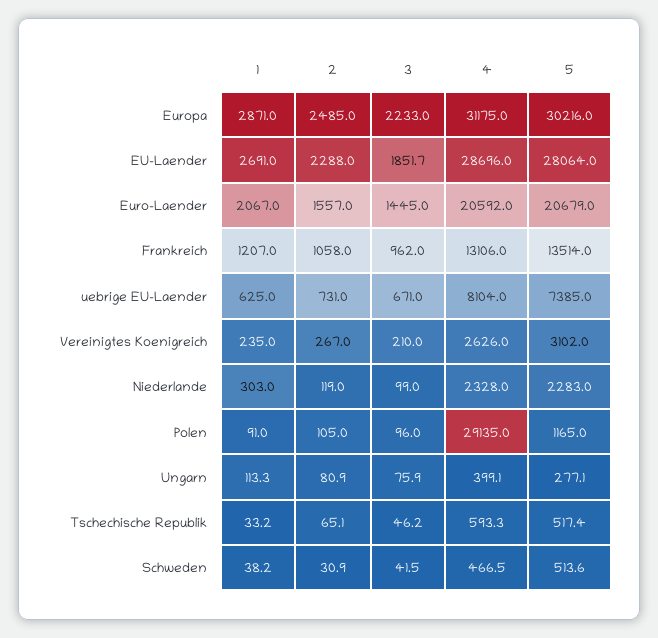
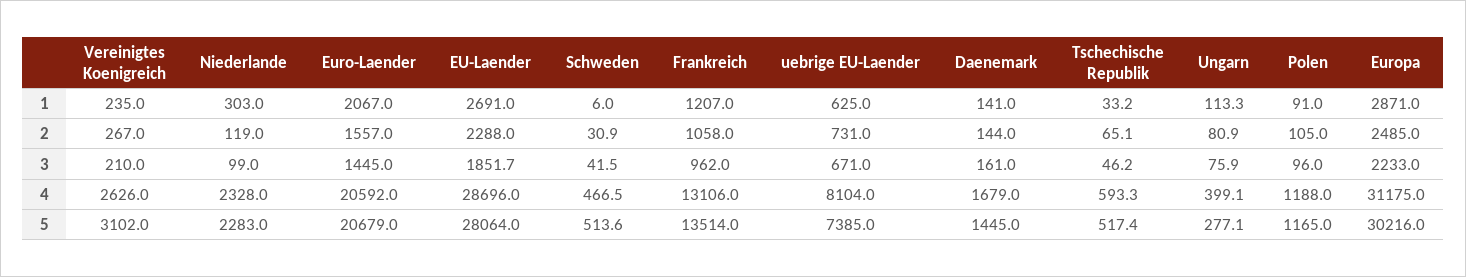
  {
    "1": {
      "Europa": 2871,
      "EU-Laender": 2691,
      "Euro-Laender": 2067,
      "Frankreich": 1207,
      "uebrige EU-Laender": 625,
      "Vereinigtes Koenigreich": 235,
      "Niederlande": 303,
      "Polen": 91,
      "Ungarn": 113.3,
      "Tschechische Republik": 33.2,
-     "Schweden": 38.2
+     "Schweden": 6,
+     "Daenemark": 141
    },
    "2": {
      "Europa": 2485,
      "EU-Laender": 2288,
      "Euro-Laender": 1557,
      "Frankreich": 1058,
      "uebrige EU-Laender": 731,
      "Vereinigtes Koenigreich": 267,
      "Niederlande": 119,
      "Polen": 105,
      "Ungarn": 80.9,
      "Tschechische Republik": 65.1,
-     "Schweden": 30.9
+     "Schweden": 30.9,
+     "Daenemark": 144
    },
    "3": {
      "Europa": 2233,
      "EU-Laender": 1851.7,
      "Euro-Laender": 1445,
      "Frankreich": 962,
      "uebrige EU-Laender": 671,
      "Vereinigtes Koenigreich": 210,
      "Niederlande": 99,
      "Polen": 96,
      "Ungarn": 75.9,
      "Tschechische Republik": 46.2,
-     "Schweden": 41.5
+     "Schweden": 41.5,
+     "Daenemark": 161
    },
    "4": {
      "Europa": 31175,
      "EU-Laender": 28696,
      "Euro-Laender": 20592,
      "Frankreich": 13106,
      "uebrige EU-Laender": 8104,
      "Vereinigtes Koenigreich": 2626,
      "Niederlande": 2328,
-     "Polen": 29135,
+     "Polen": 1188,
      "Ungarn": 399.1,
      "Tschechische Republik": 593.3,
-     "Schweden": 466.5
+     "Schweden": 466.5,
+     "Daenemark": 1679
    },
    "5": {
      "Europa": 30216,
      "EU-Laender": 28064,
      "Euro-Laender": 20679,
      "Frankreich": 13514,
      "uebrige EU-Laender": 7385,
      "Vereinigtes Koenigreich": 3102,
      "Niederlande": 2283,
      "Polen": 1165,
      "Ungarn": 277.1,
      "Tschechische Republik": 517.4,
-     "Schweden": 513.6
+     "Schweden": 513.6,
+     "Daenemark": 1445
    }
  }

